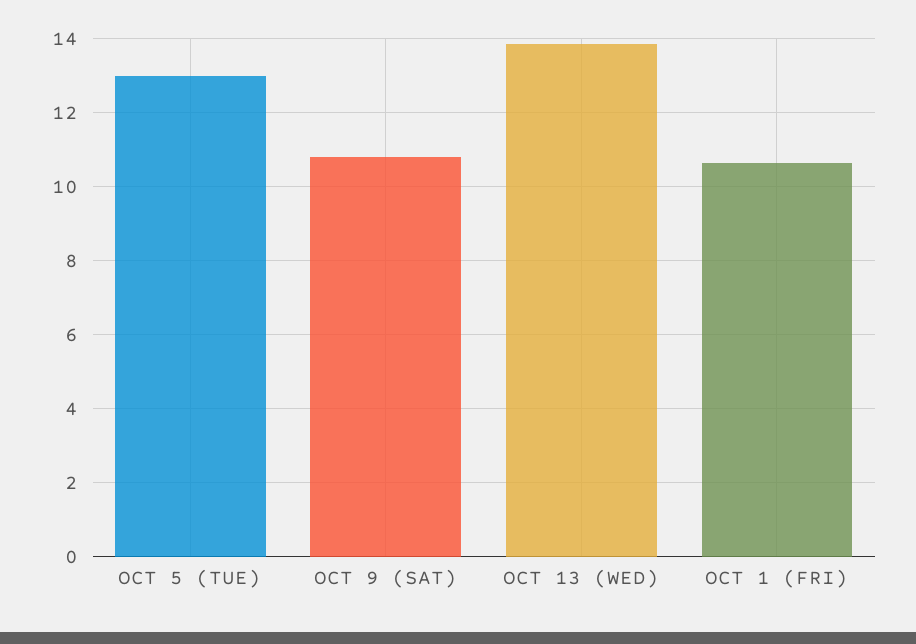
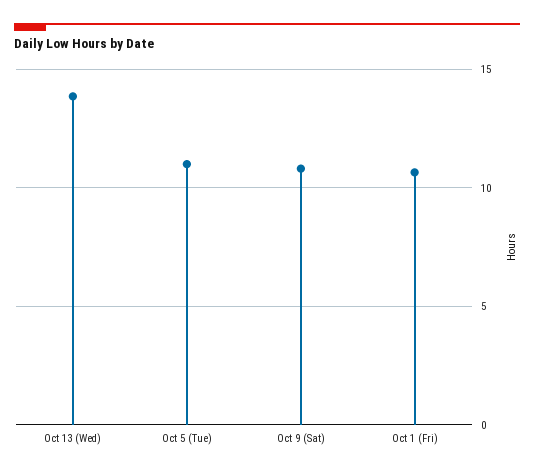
  {
-   "OCT 5 (TUE)": 13,
+   "OCT 5 (TUE)": 11,
    "OCT 9 (SAT)": 10.8,
    "OCT 13 (WED)": 13.8,
    "OCT 1 (FRI)": 10.6
  }

